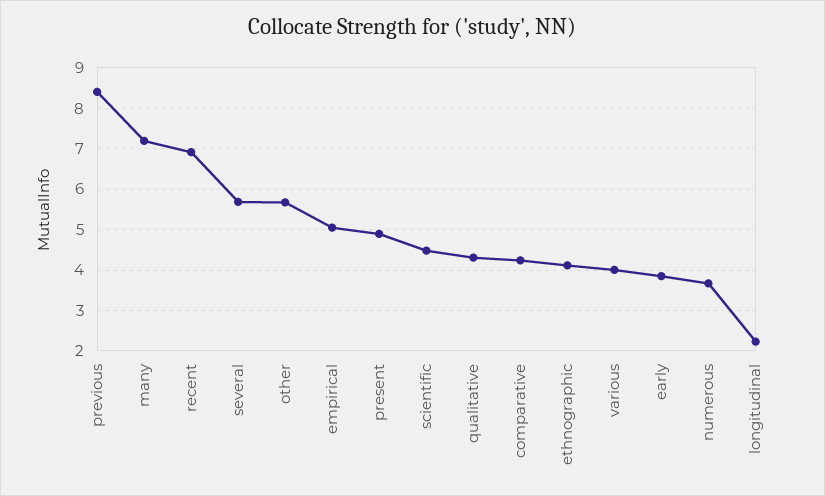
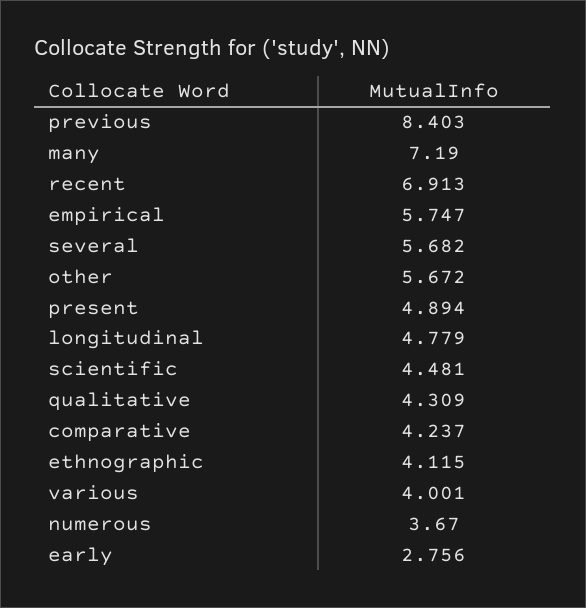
  {
    "previous": 8.403,
    "many": 7.19,
    "recent": 6.913,
    "several": 5.682,
    "other": 5.672,
-   "empirical": 5,
+   "empirical": 5.747,
    "present": 4.894,
    "scientific": 4.481,
    "qualitative": 4.309,
    "comparative": 4.237,
    "ethnographic": 4.115,
    "various": 4.001,
-   "early": 3.8,
+   "early": 2.756,
    "numerous": 3.67,
-   "longitudinal": 2.2
+   "longitudinal": 4.779
  }

